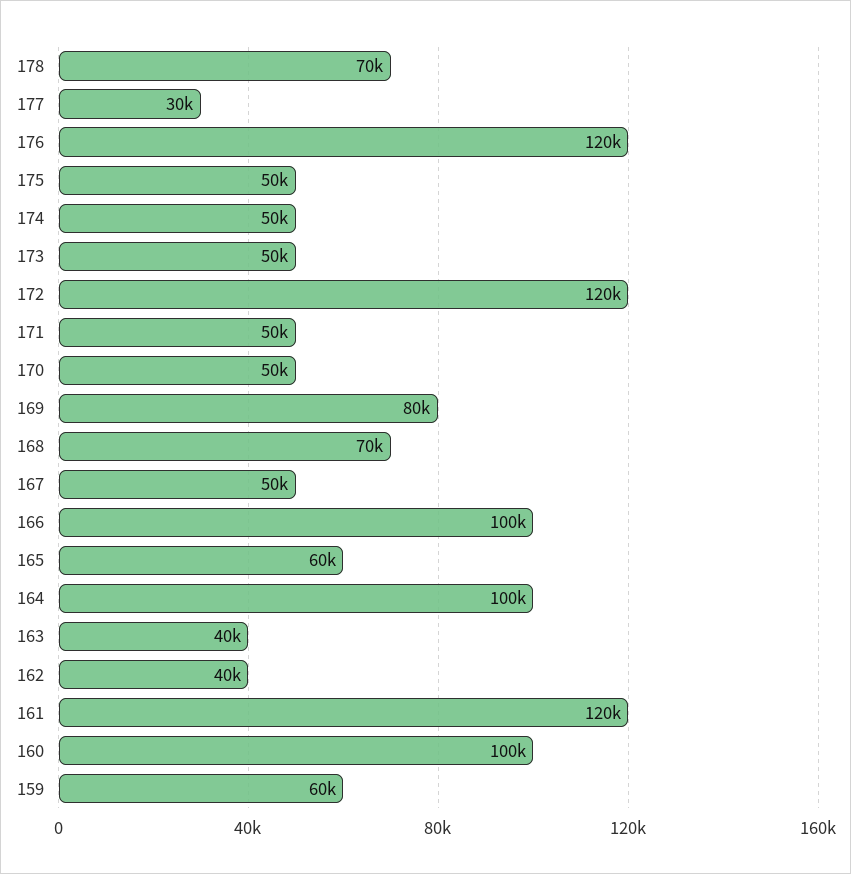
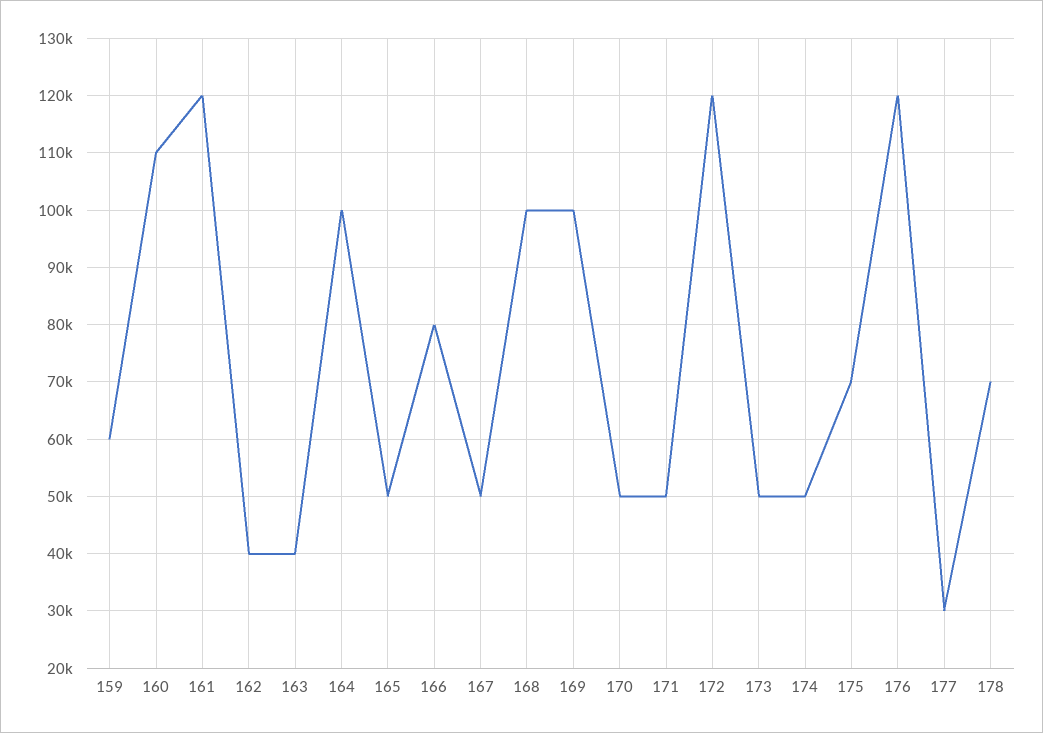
  {
    "178": 70000,
    "177": 30000,
    "176": 120000,
-   "175": 50000,
+   "175": 70000,
    "174": 50000,
    "173": 50000,
    "172": 120000,
    "171": 50000,
    "170": 50000,
-   "169": 80000,
+   "169": 100000,
-   "168": 70000,
+   "168": 100000,
    "167": 50000,
-   "166": 100000,
+   "166": 80000,
-   "165": 60000,
+   "165": 50000,
    "164": 100000,
    "163": 40000,
    "162": 40000,
    "161": 120000,
-   "160": 100000,
+   "160": 110000,
    "159": 60000
  }

